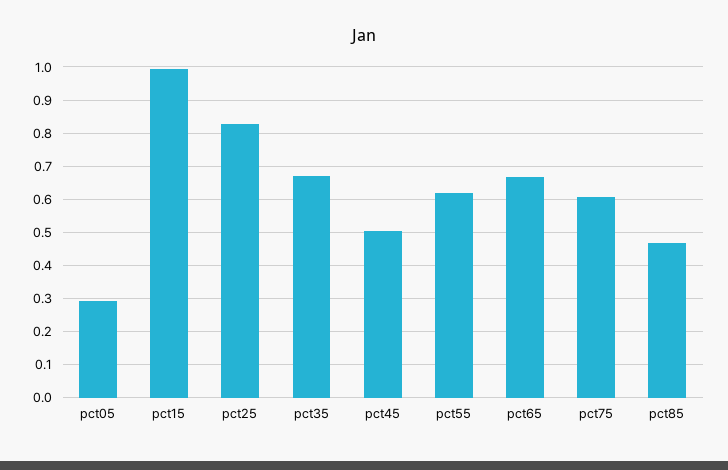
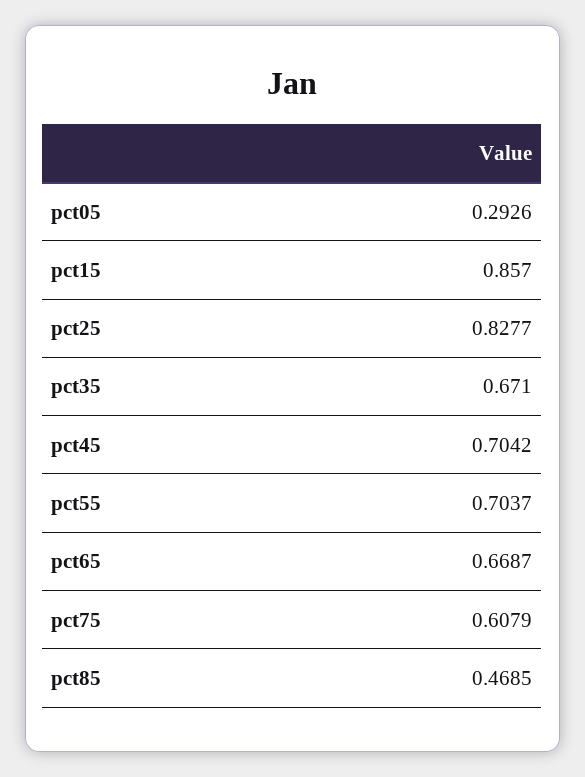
  {
    "pct05": 0.2926,
-   "pct15": 1,
+   "pct15": 0.857,
    "pct25": 0.8277,
    "pct35": 0.671,
-   "pct45": 0.5,
+   "pct45": 0.7042,
-   "pct55": 0.62,
+   "pct55": 0.7037,
    "pct65": 0.6687,
    "pct75": 0.6079,
    "pct85": 0.4685
  }

